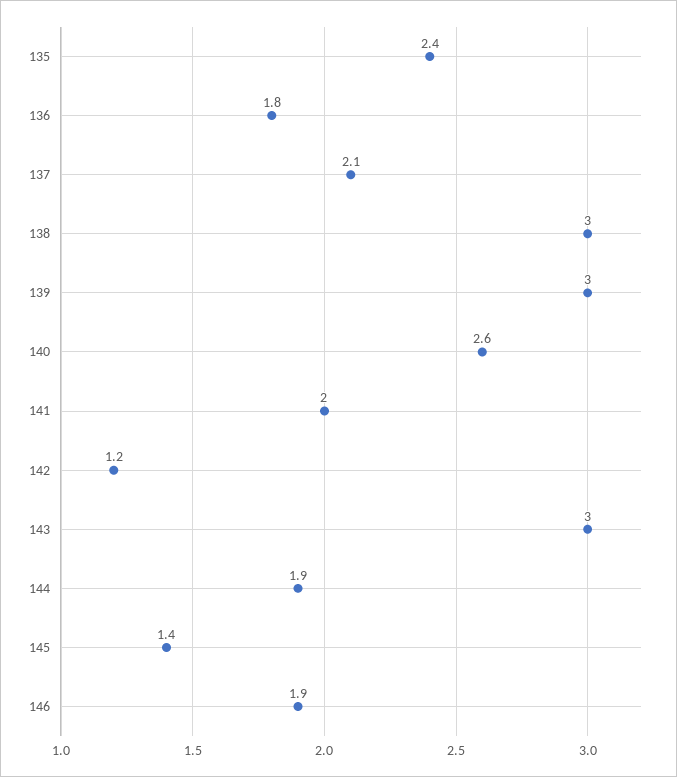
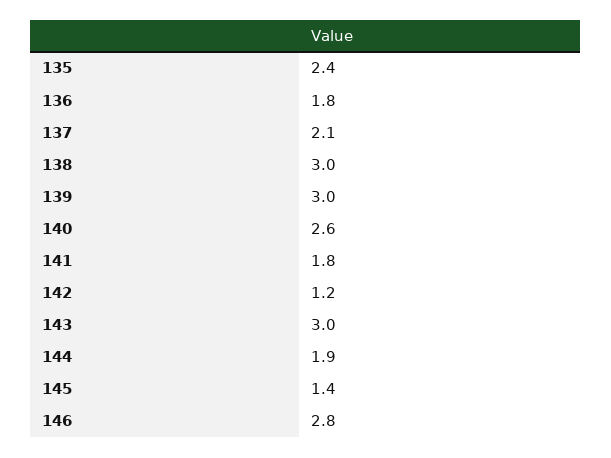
  {
    "135": 2.4,
    "136": 1.8,
    "137": 2.1,
    "138": 3,
    "139": 3,
    "140": 2.6,
-   "141": 2,
+   "141": 1.8,
    "142": 1.2,
    "143": 3,
    "144": 1.9,
    "145": 1.4,
-   "146": 1.9
+   "146": 2.8
  }

